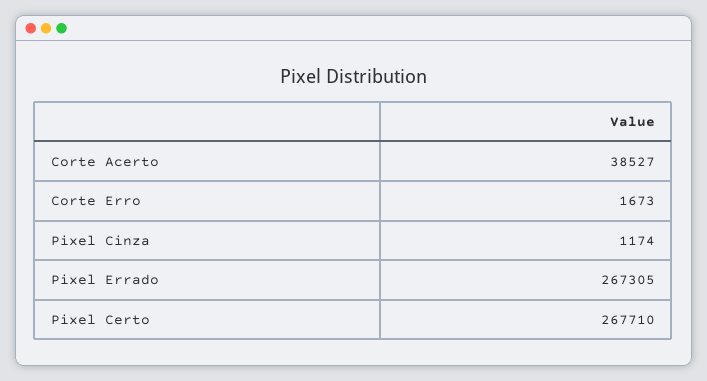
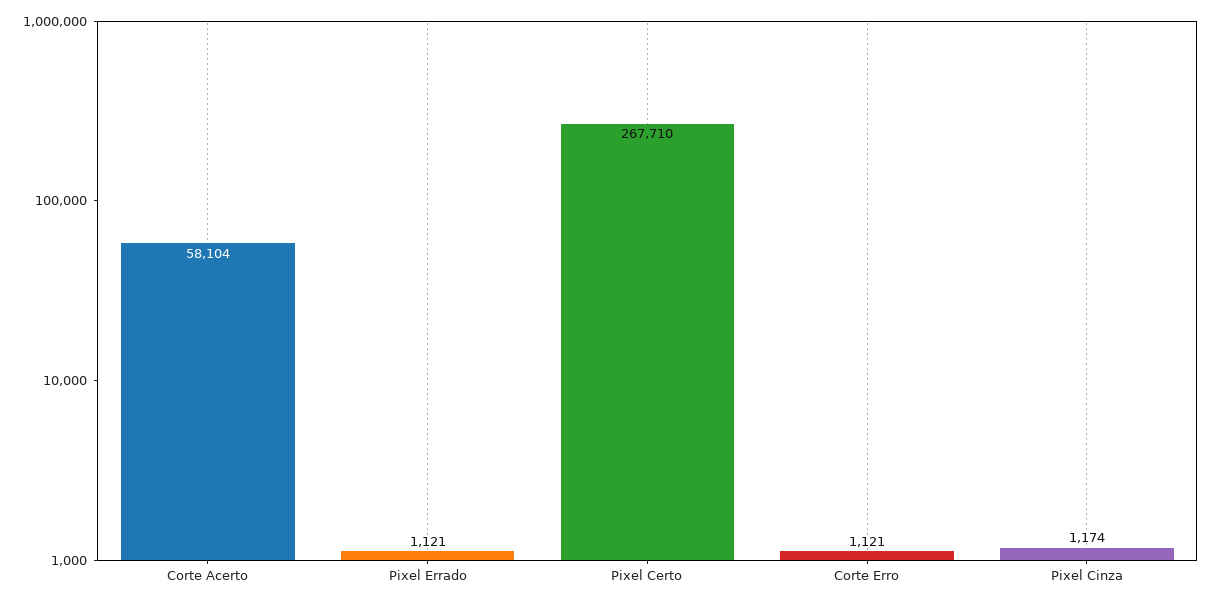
  {
-   "Corte Acerto": 38527,
+   "Corte Acerto": 58104,
-   "Corte Erro": 1673,
+   "Corte Erro": 1121,
    "Pixel Cinza": 1174,
-   "Pixel Errado": 267305,
+   "Pixel Errado": 1121,
    "Pixel Certo": 267710
  }

